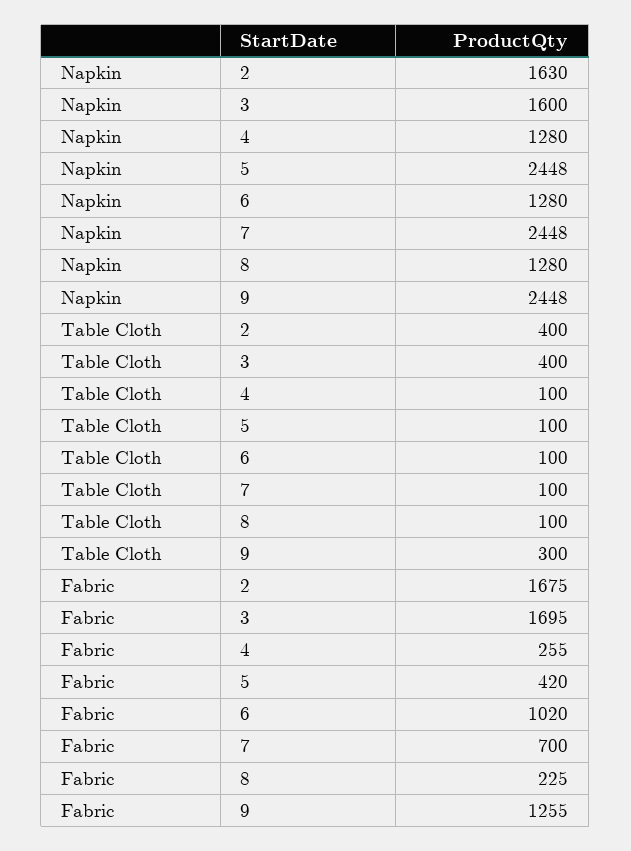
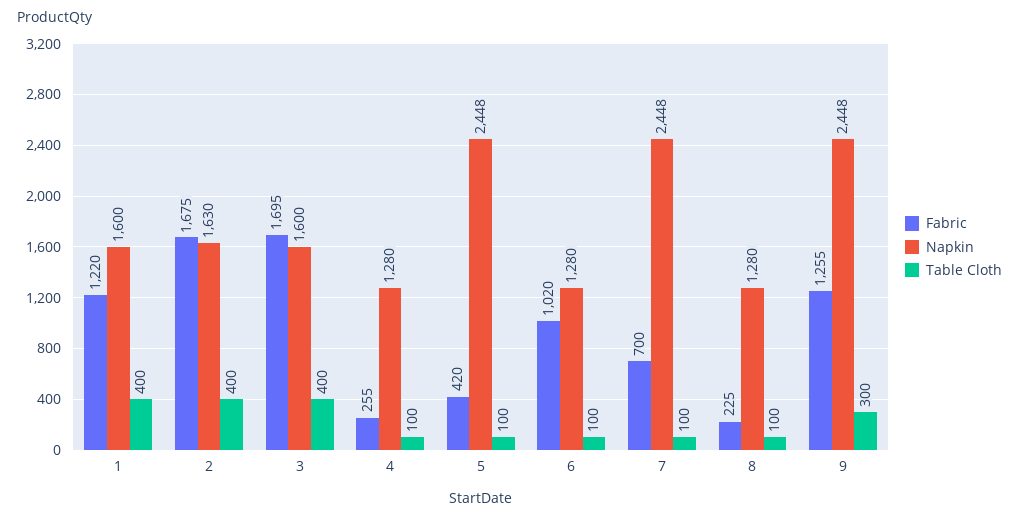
  {
    "Napkin": {
      "2": 1630,
      "3": 1600,
      "4": 1280,
      "5": 2448,
      "6": 1280,
      "7": 2448,
      "8": 1280,
-     "9": 2448
+     "9": 2448,
+     "1": 1600
    },
    "Table Cloth": {
      "2": 400,
      "3": 400,
      "4": 100,
      "5": 100,
      "6": 100,
      "7": 100,
      "8": 100,
-     "9": 300
+     "9": 300,
+     "1": 400
    },
    "Fabric": {
      "2": 1675,
      "3": 1695,
      "4": 255,
      "5": 420,
      "6": 1020,
      "7": 700,
      "8": 225,
-     "9": 1255
+     "9": 1255,
+     "1": 1220
    }
  }

